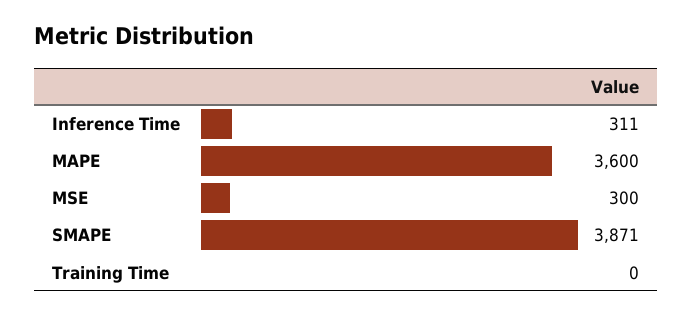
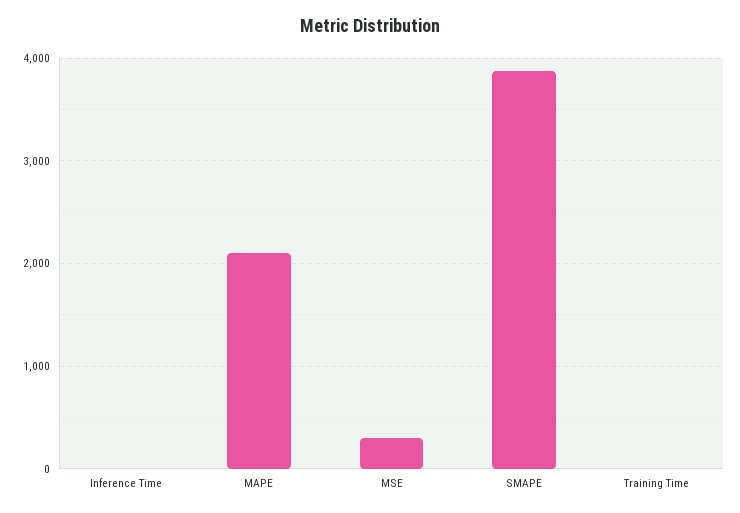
  {
-   "Inference Time": 311,
+   "Inference Time": 0,
-   "MAPE": 3600,
+   "MAPE": 2100,
    "MSE": 300,
    "SMAPE": 3871,
    "Training Time": 0
  }

